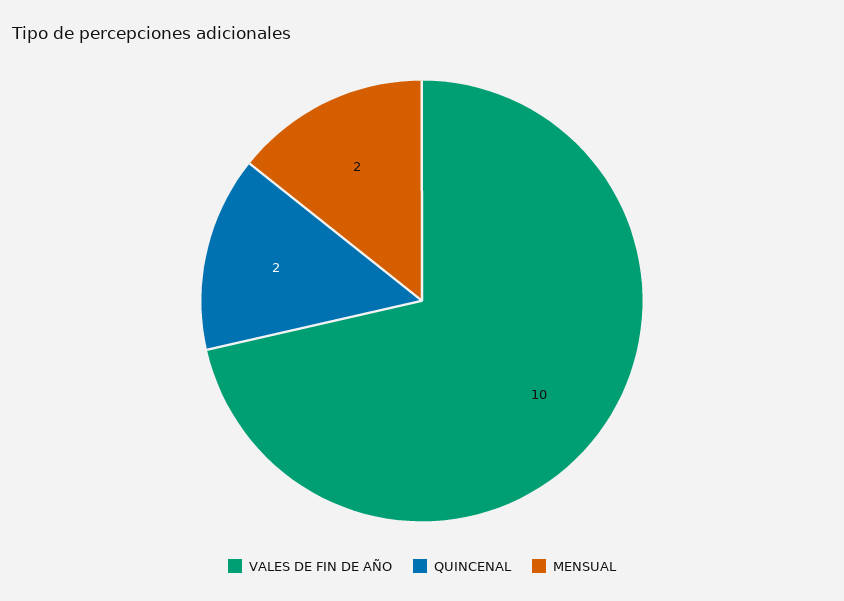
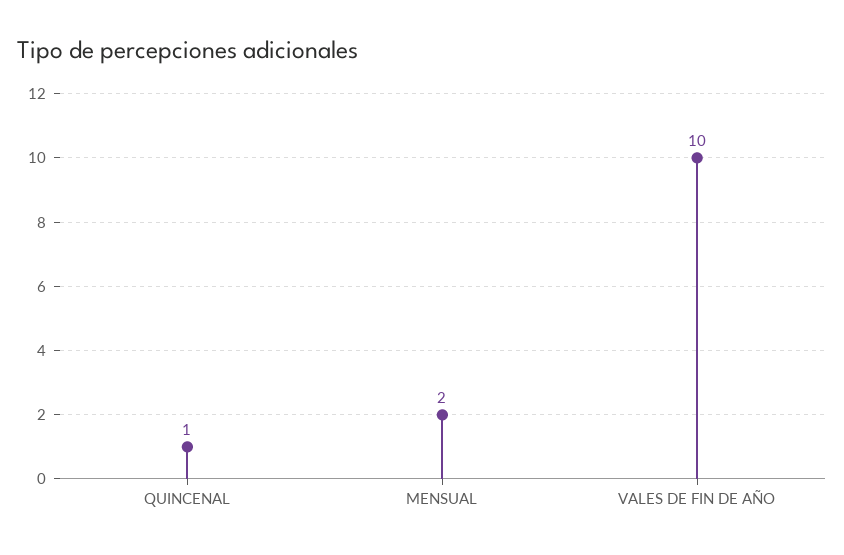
  {
    "VALES DE FIN DE AÑO": 10,
-   "QUINCENAL": 2,
+   "QUINCENAL": 1,
    "MENSUAL": 2
  }

